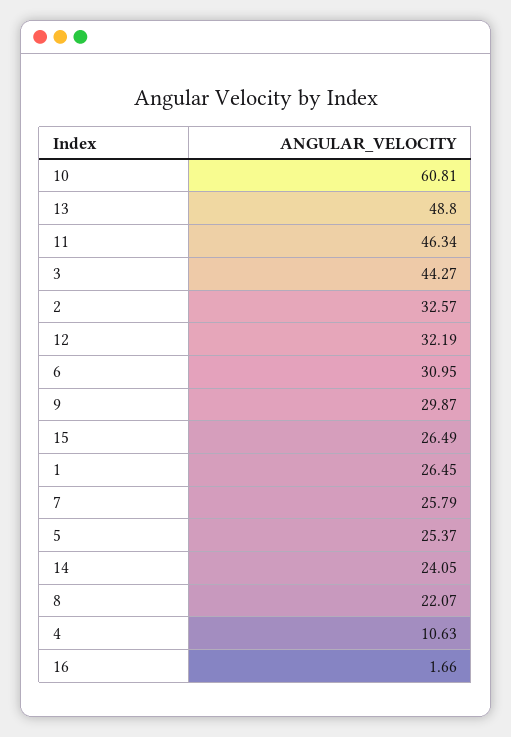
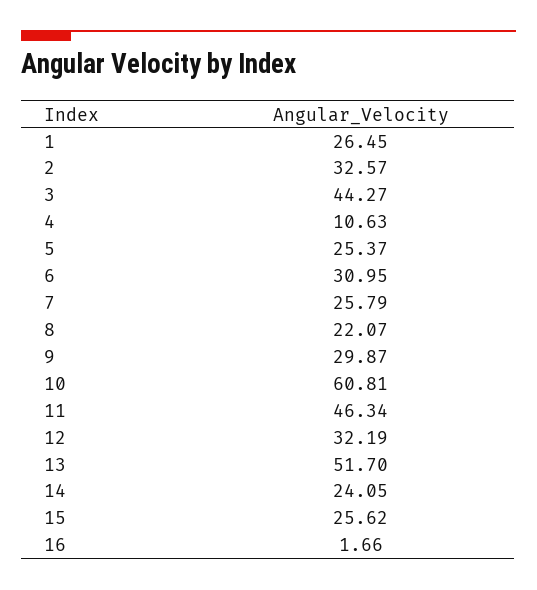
  {
    "10": 60.81,
-   "13": 48.8,
+   "13": 51.7,
    "11": 46.34,
    "3": 44.27,
    "2": 32.57,
    "12": 32.19,
    "6": 30.95,
    "9": 29.87,
-   "15": 26.49,
+   "15": 25.62,
    "1": 26.45,
    "7": 25.79,
    "5": 25.37,
    "14": 24.05,
    "8": 22.07,
    "4": 10.63,
    "16": 1.66
  }

